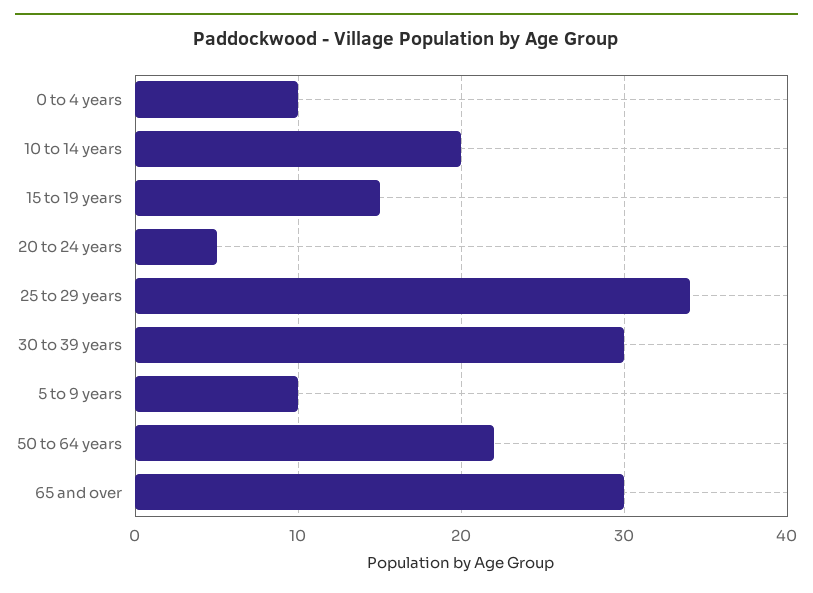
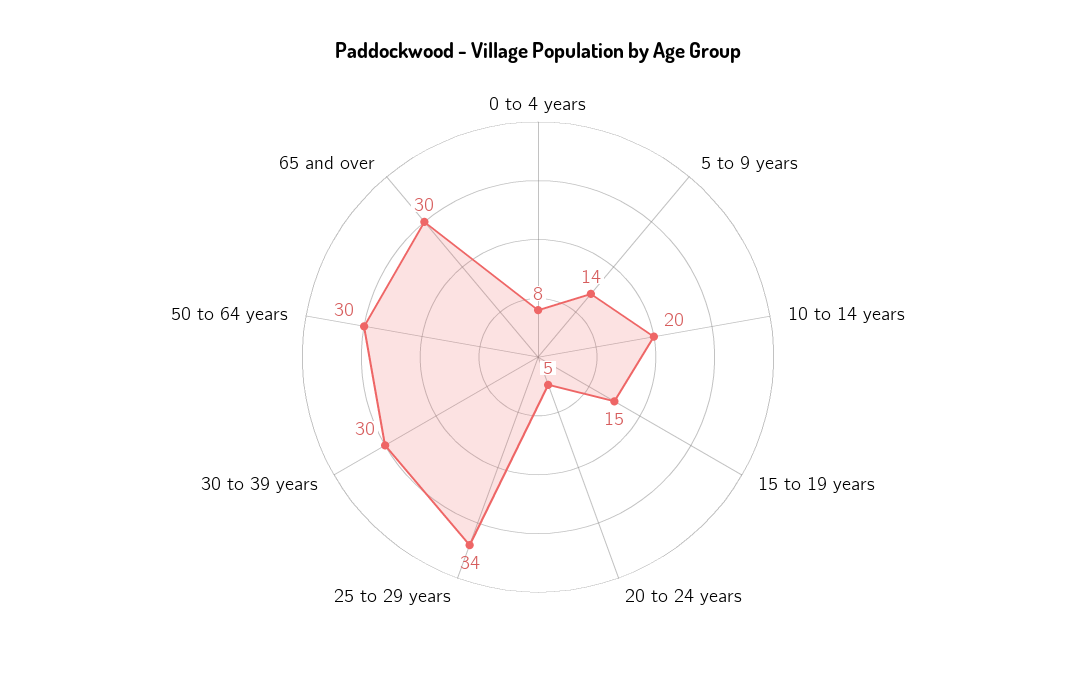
  {
-   "0 to 4 years": 10,
+   "0 to 4 years": 8,
    "10 to 14 years": 20,
    "15 to 19 years": 15,
    "20 to 24 years": 5,
    "25 to 29 years": 34,
    "30 to 39 years": 30,
-   "5 to 9 years": 10,
+   "5 to 9 years": 14,
-   "50 to 64 years": 22,
+   "50 to 64 years": 30,
    "65 and over": 30
  }

